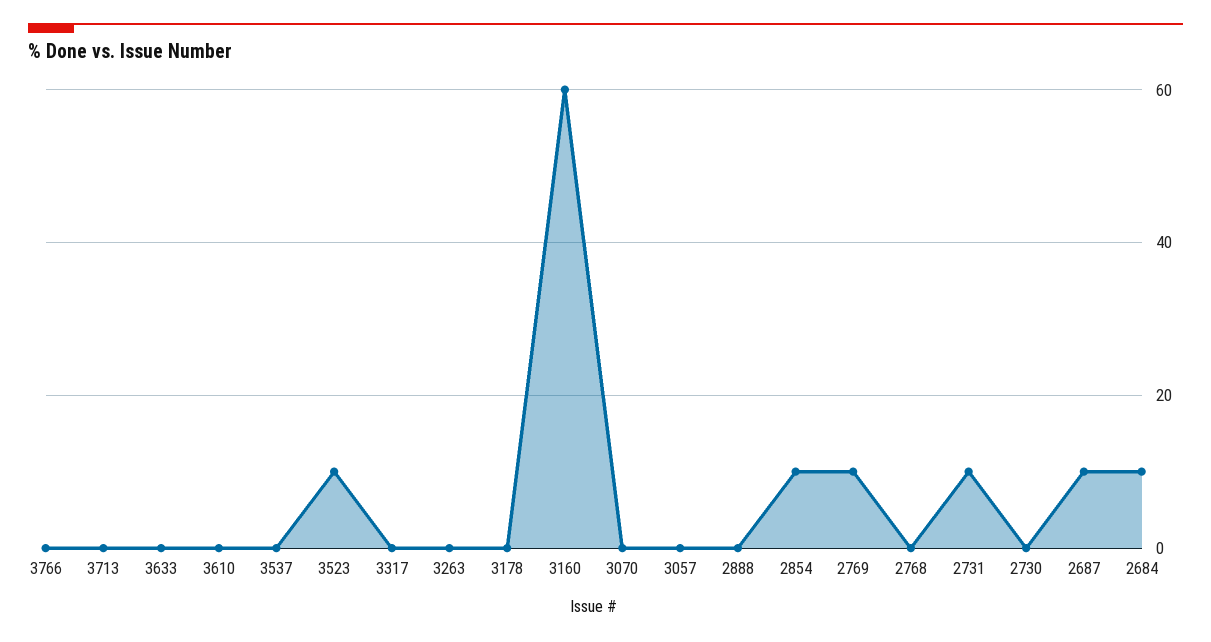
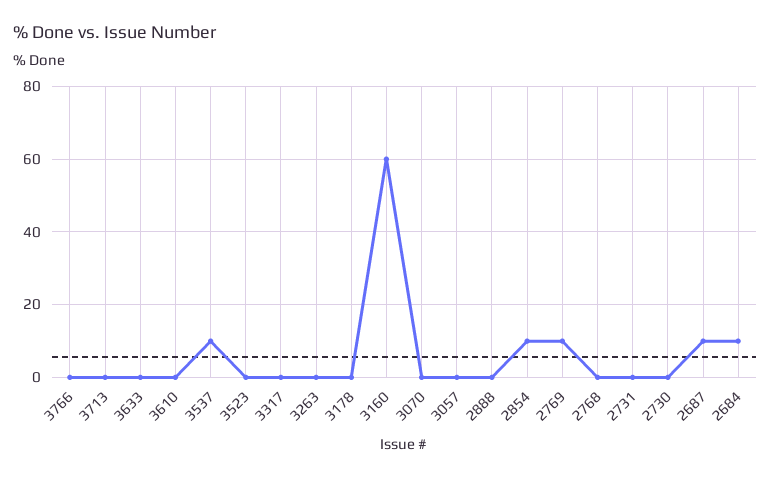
  {
    "3766": 0,
    "3713": 0,
    "3633": 0,
    "3610": 0,
-   "3537": 0,
+   "3537": 10,
-   "3523": 10,
+   "3523": 0,
    "3317": 0,
    "3263": 0,
    "3178": 0,
    "3160": 60,
    "3070": 0,
    "3057": 0,
    "2888": 0,
    "2854": 10,
    "2769": 10,
    "2768": 0,
-   "2731": 10,
+   "2731": 0,
    "2730": 0,
    "2687": 10,
    "2684": 10
  }

